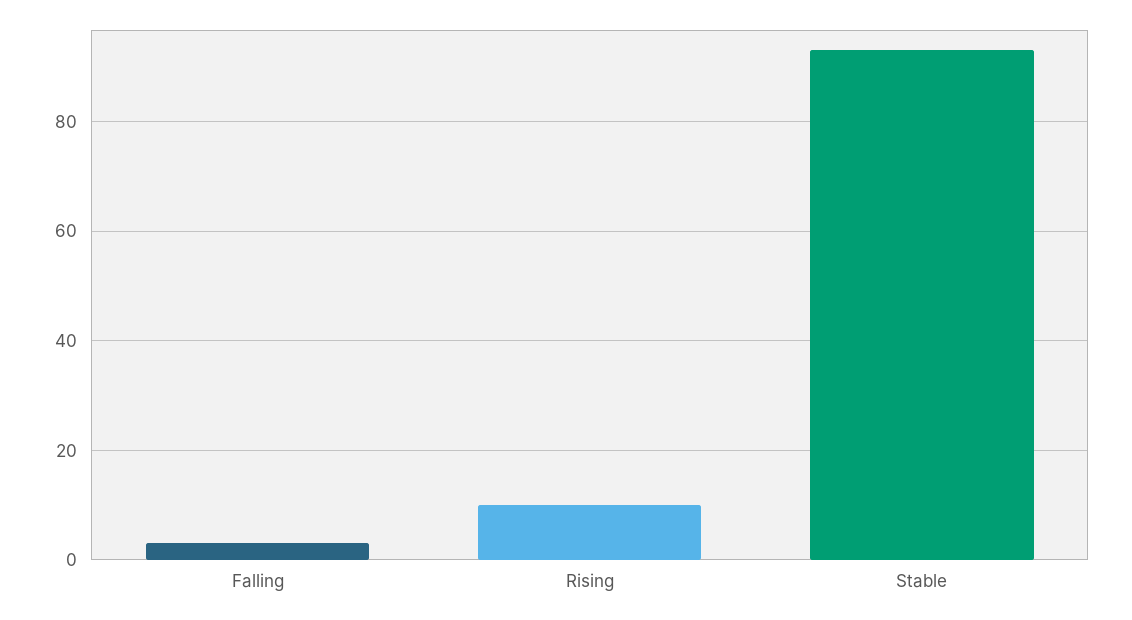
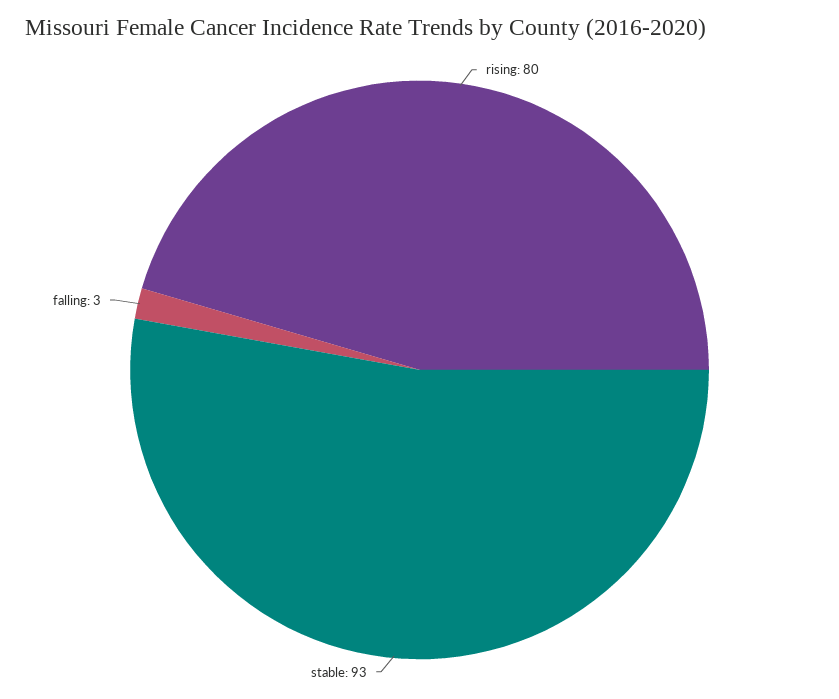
  {
    "Falling": 3,
-   "Rising": 10,
+   "Rising": 80,
    "Stable": 93
  }

